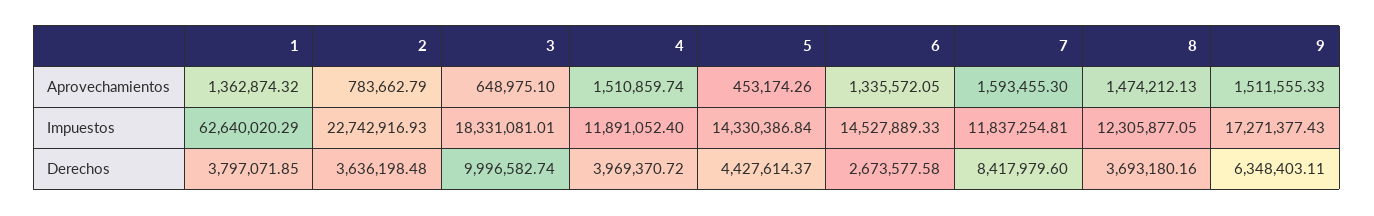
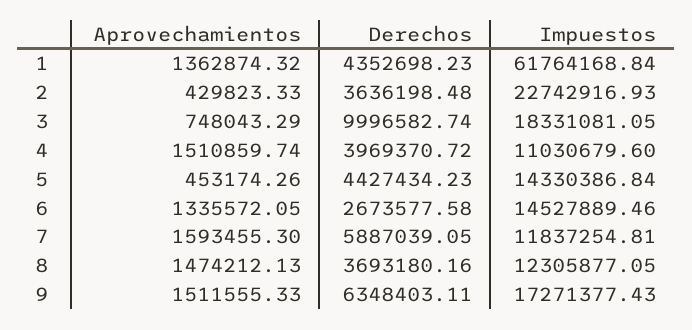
  {
    "1": {
      "Aprovechamientos": 1362874.32,
-     "Impuestos": 62640020.29,
+     "Impuestos": 61764168.84,
-     "Derechos": 3797071.85
+     "Derechos": 4352698.23
    },
    "2": {
-     "Aprovechamientos": 783662.79,
+     "Aprovechamientos": 429823.33,
      "Impuestos": 22742916.93,
      "Derechos": 3636198.48
    },
    "3": {
-     "Aprovechamientos": 648975.1,
+     "Aprovechamientos": 748043.29,
-     "Impuestos": 18331081.01,
+     "Impuestos": 18331081.05,
      "Derechos": 9996582.74
    },
    "4": {
      "Aprovechamientos": 1510859.74,
-     "Impuestos": 11891052.4,
+     "Impuestos": 11030679.6,
      "Derechos": 3969370.72
    },
    "5": {
      "Aprovechamientos": 453174.26,
      "Impuestos": 14330386.84,
-     "Derechos": 4427614.37
+     "Derechos": 4427434.23
    },
    "6": {
      "Aprovechamientos": 1335572.05,
-     "Impuestos": 14527889.33,
+     "Impuestos": 14527889.46,
      "Derechos": 2673577.58
    },
    "7": {
      "Aprovechamientos": 1593455.3,
      "Impuestos": 11837254.81,
-     "Derechos": 8417979.6
+     "Derechos": 5887039.05
    },
    "8": {
      "Aprovechamientos": 1474212.13,
      "Impuestos": 12305877.05,
      "Derechos": 3693180.16
    },
    "9": {
      "Aprovechamientos": 1511555.33,
      "Impuestos": 17271377.43,
      "Derechos": 6348403.11
    }
  }

